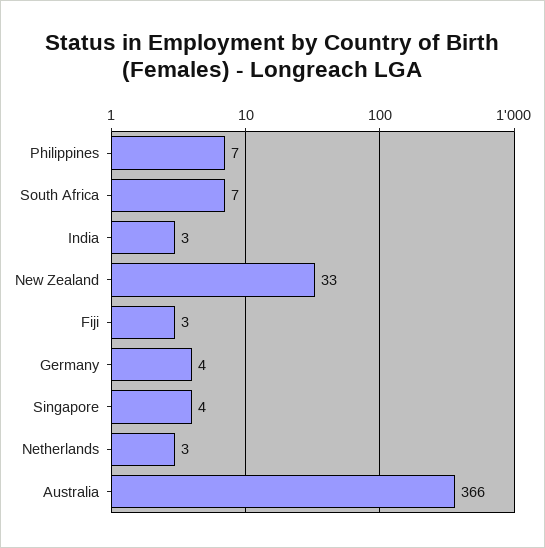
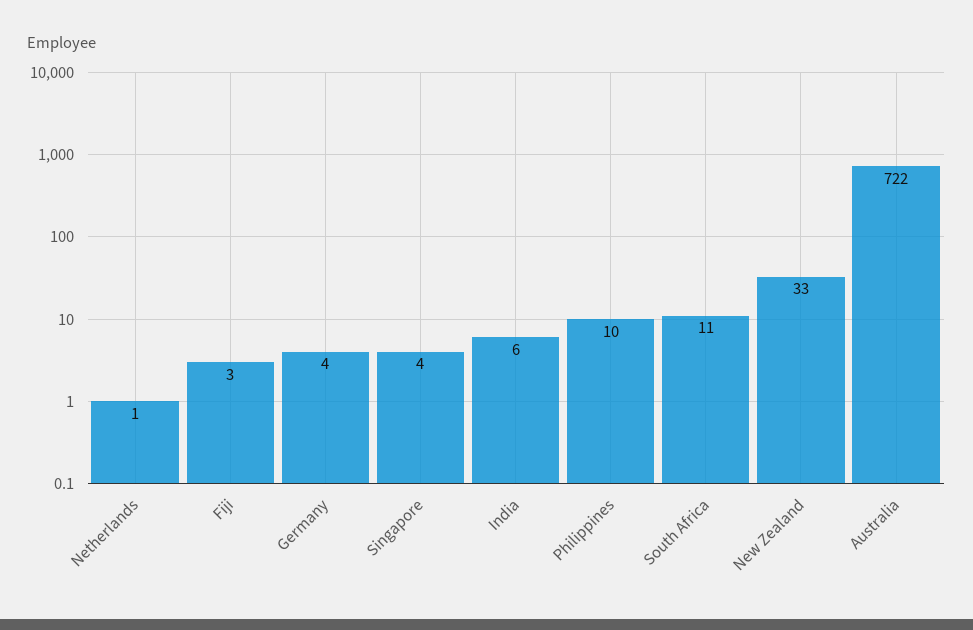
  {
-   "Philippines": 7,
+   "Philippines": 10,
-   "South Africa": 7,
+   "South Africa": 11,
-   "India": 3,
+   "India": 6,
    "New Zealand": 33,
    "Fiji": 3,
    "Germany": 4,
    "Singapore": 4,
-   "Netherlands": 3,
+   "Netherlands": 1,
-   "Australia": 366
+   "Australia": 722
  }

